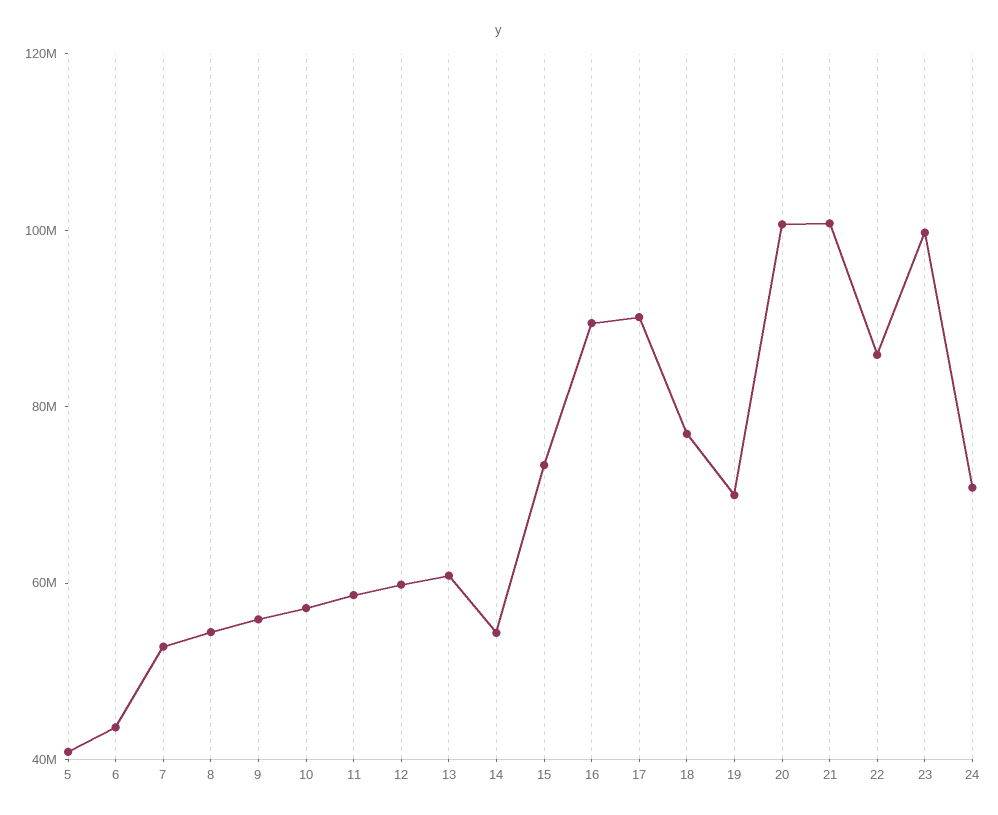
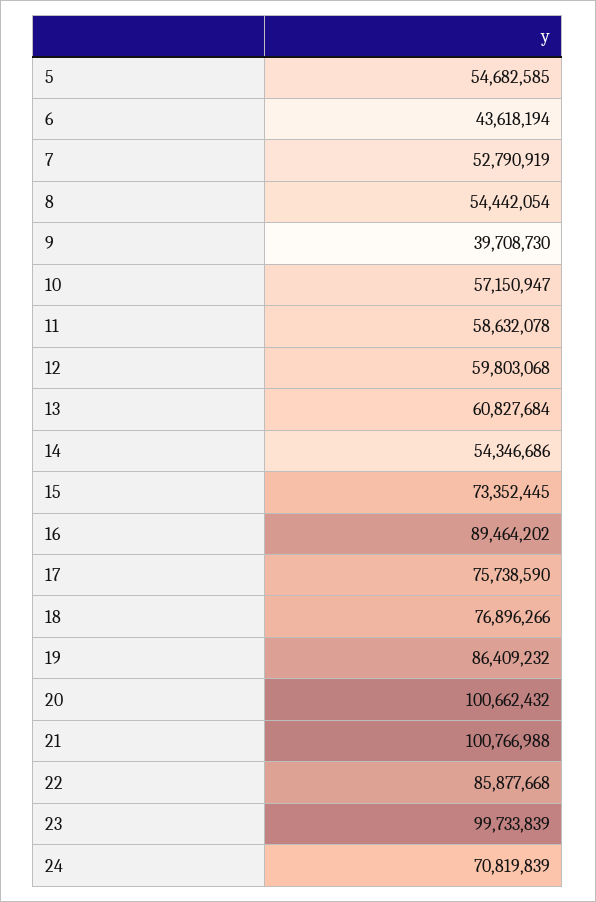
  {
-   "5": 40000000,
+   "5": 54682585,
    "6": 43618194,
    "7": 52790919,
    "8": 54442054,
-   "9": 55000000,
+   "9": 39708730,
    "10": 57150947,
    "11": 58632078,
    "12": 59803068,
    "13": 60827684,
    "14": 54346686,
    "15": 73352445,
    "16": 89464202,
-   "17": 90000000,
+   "17": 75738590,
    "18": 76896266,
-   "19": 70000000,
+   "19": 86409232,
    "20": 100662432,
    "21": 100766988,
    "22": 85877668,
    "23": 99733839,
    "24": 70819839
  }

